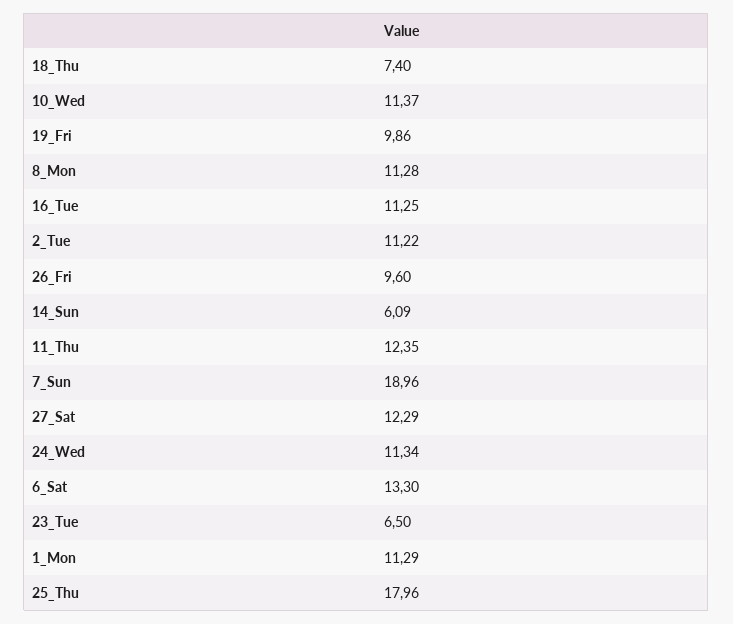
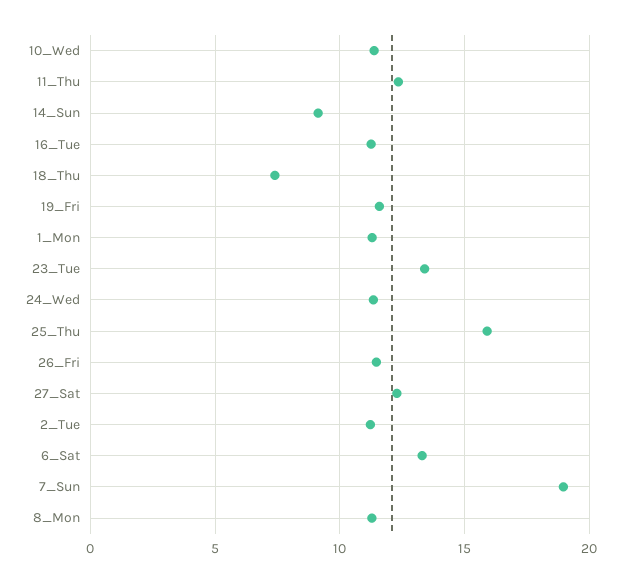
  {
    "18_Thu": 7.4,
    "10_Wed": 11.37,
-   "19_Fri": 9.86,
+   "19_Fri": 11.5,
    "8_Mon": 11.28,
    "16_Tue": 11.25,
    "2_Tue": 11.22,
-   "26_Fri": 9.6,
+   "26_Fri": 11.5,
-   "14_Sun": 6.09,
+   "14_Sun": 9,
    "11_Thu": 12.35,
    "7_Sun": 18.96,
    "27_Sat": 12.29,
    "24_Wed": 11.34,
    "6_Sat": 13.3,
-   "23_Tue": 6.5,
+   "23_Tue": 13.5,
    "1_Mon": 11.29,
-   "25_Thu": 17.96
+   "25_Thu": 16
  }

